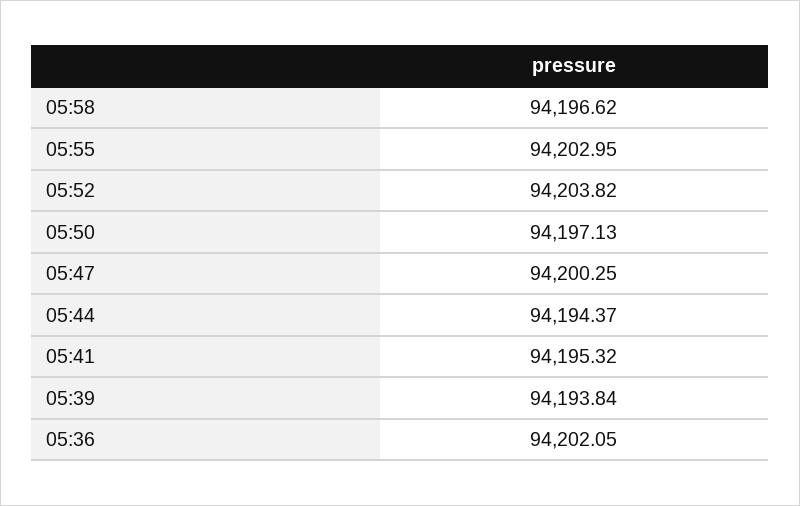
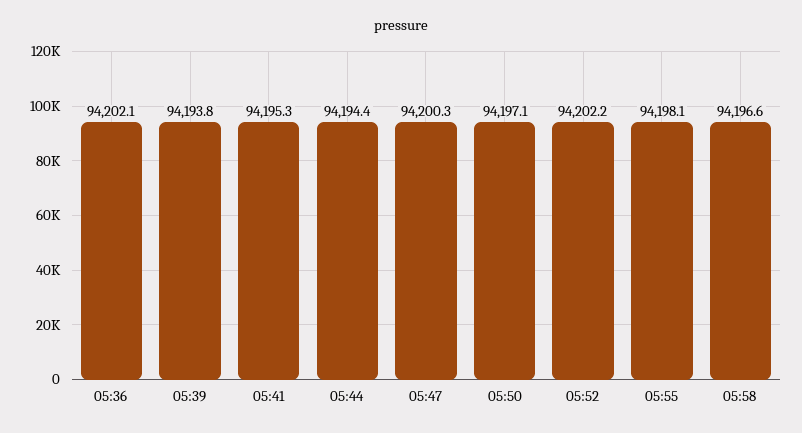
  {
    "05:58": 94196.62,
-   "05:55": 94202.95,
+   "05:55": 94198.1,
-   "05:52": 94203.82,
+   "05:52": 94202.2,
    "05:50": 94197.13,
    "05:47": 94200.25,
    "05:44": 94194.37,
    "05:41": 94195.32,
    "05:39": 94193.84,
    "05:36": 94202.05
  }

